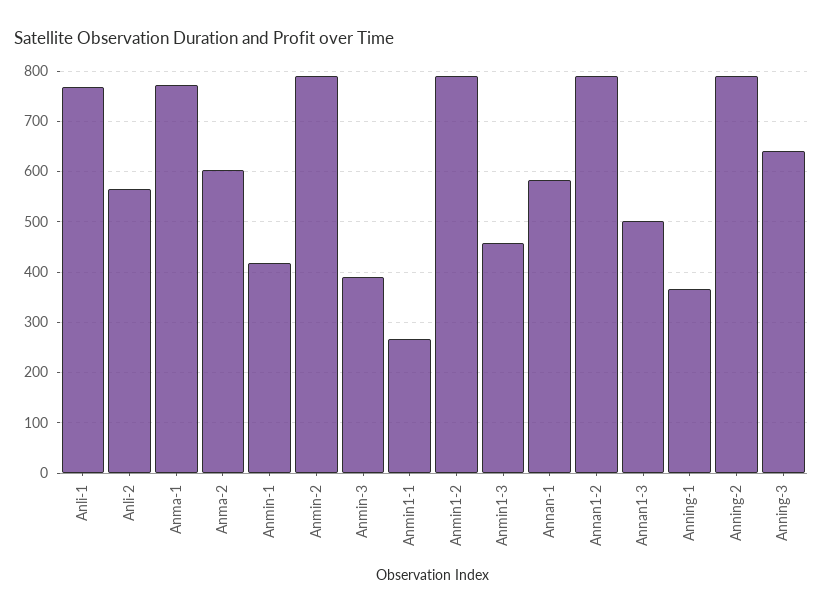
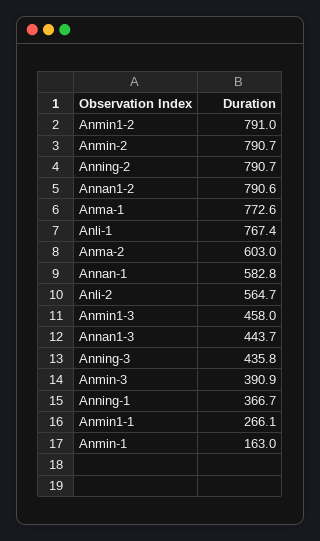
  {
    "Anli-1": 767.4,
    "Anli-2": 564.7,
    "Anma-1": 772.6,
    "Anma-2": 603,
-   "Anmin-1": 420,
+   "Anmin-1": 163,
    "Anmin-2": 790.7,
    "Anmin-3": 390.9,
    "Anmin1-1": 266.1,
    "Anmin1-2": 791,
    "Anmin1-3": 458,
    "Annan-1": 582.8,
    "Annan1-2": 790.6,
-   "Annan1-3": 500,
+   "Annan1-3": 443.7,
    "Anning-1": 366.7,
    "Anning-2": 790.7,
-   "Anning-3": 640
+   "Anning-3": 435.8
  }

